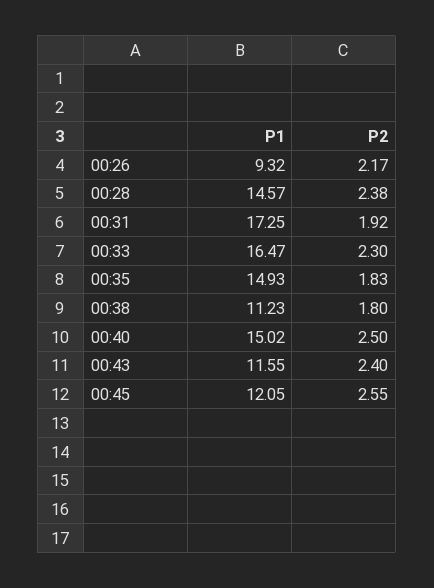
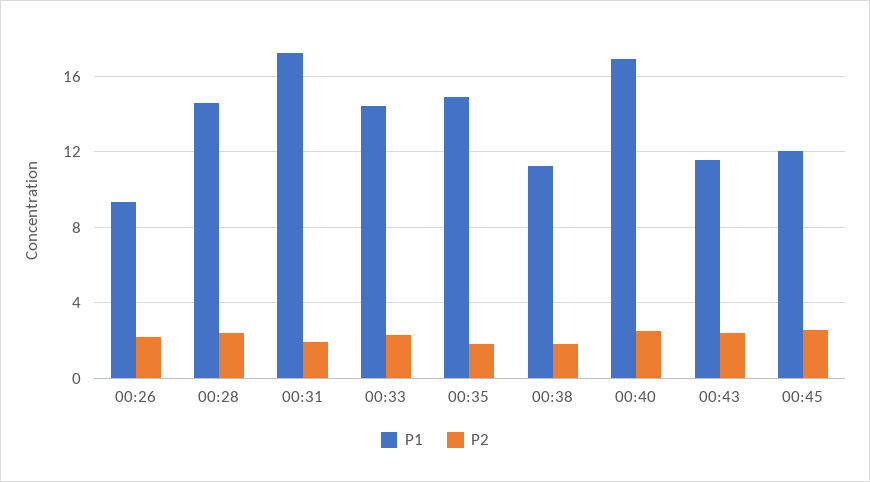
  {
    "P1": {
      "00:26": 9.32,
      "00:28": 14.57,
      "00:31": 17.25,
-     "00:33": 16.47,
+     "00:33": 14.5,
      "00:35": 14.93,
      "00:38": 11.23,
-     "00:40": 15.02,
+     "00:40": 17,
      "00:43": 11.55,
      "00:45": 12.05
    },
    "P2": {
      "00:26": 2.17,
      "00:28": 2.38,
      "00:31": 1.92,
      "00:33": 2.3,
      "00:35": 1.83,
      "00:38": 1.8,
      "00:40": 2.5,
      "00:43": 2.4,
      "00:45": 2.55
    }
  }

